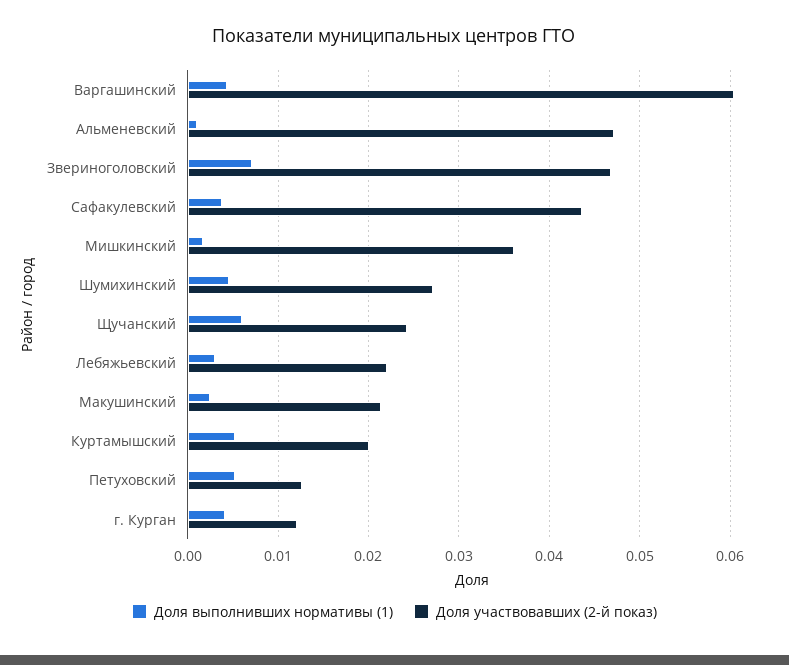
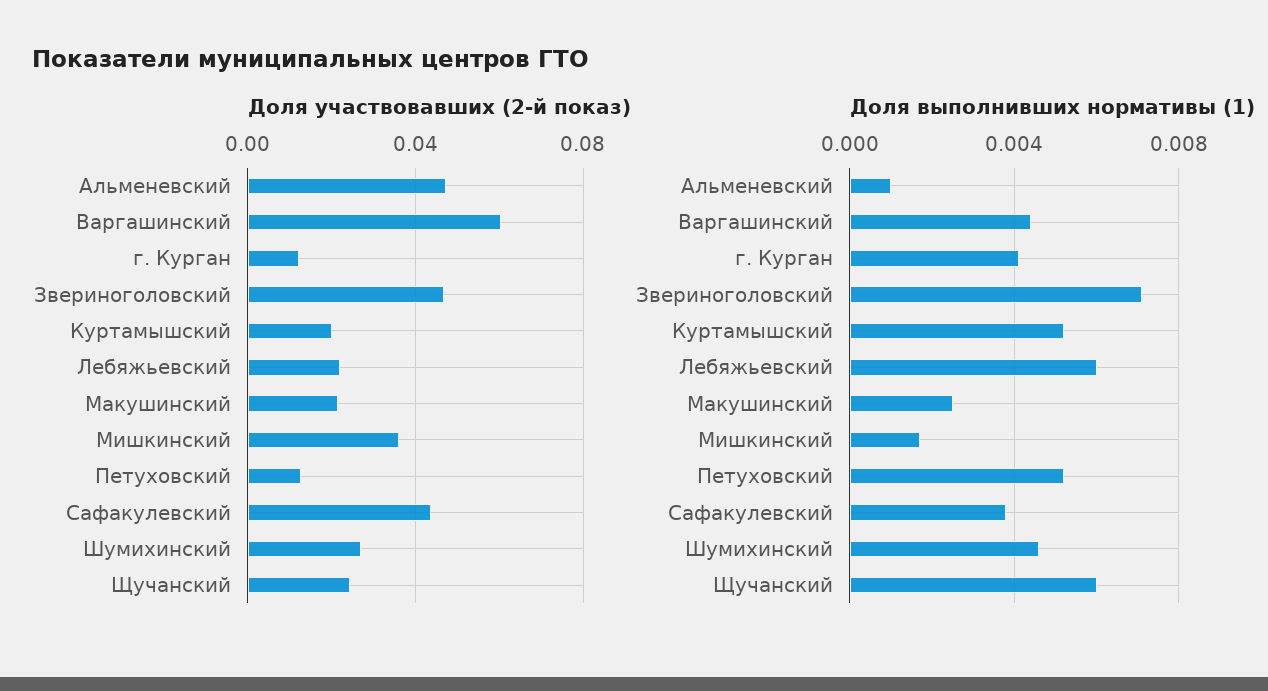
  {
    "Доля выполнивших нормативы (1)": {
      "Варгашинский": 0.0045,
      "Альменевский": 0.001,
      "Звериноголовский": 0.007,
      "Сафакулевский": 0.004,
      "Мишкинский": 0.0015,
      "Шумихинский": 0.0045,
      "Щучанский": 0.006,
-     "Лебяжьевский": 0.003,
+     "Лебяжьевский": 0.006,
      "Макушинский": 0.0025,
      "Куртамышский": 0.005,
      "Петуховский": 0.005,
      "г. Курган": 0.004
    },
    "Доля участвовавших (2-й показ)": {
      "Варгашинский": 0.06,
      "Альменевский": 0.047,
      "Звериноголовский": 0.047,
      "Сафакулевский": 0.044,
      "Мишкинский": 0.036,
      "Шумихинский": 0.027,
      "Щучанский": 0.024,
      "Лебяжьевский": 0.022,
      "Макушинский": 0.021,
      "Куртамышский": 0.02,
      "Петуховский": 0.013,
      "г. Курган": 0.012
    }
  }

